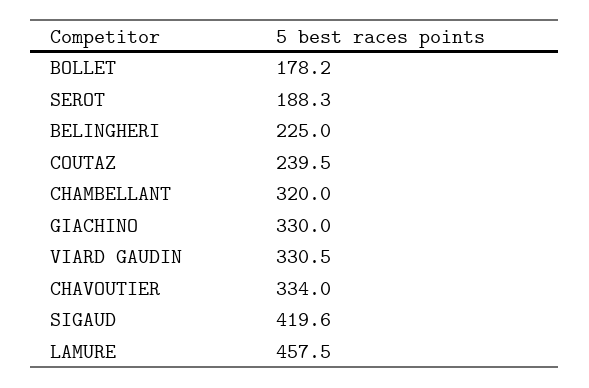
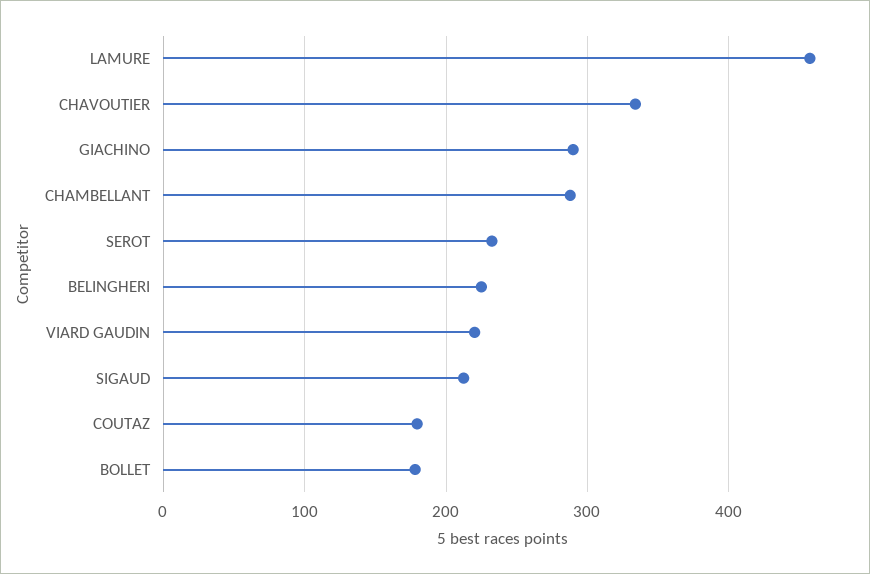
  {
    "BOLLET": 178.2,
-   "SEROT": 188.3,
+   "SEROT": 230,
    "BELINGHERI": 225,
-   "COUTAZ": 239.5,
+   "COUTAZ": 180,
-   "CHAMBELLANT": 320,
+   "CHAMBELLANT": 290,
-   "GIACHINO": 330,
+   "GIACHINO": 290,
-   "VIARD GAUDIN": 330.5,
+   "VIARD GAUDIN": 220,
    "CHAVOUTIER": 334,
-   "SIGAUD": 419.6,
+   "SIGAUD": 210,
    "LAMURE": 457.5
  }

